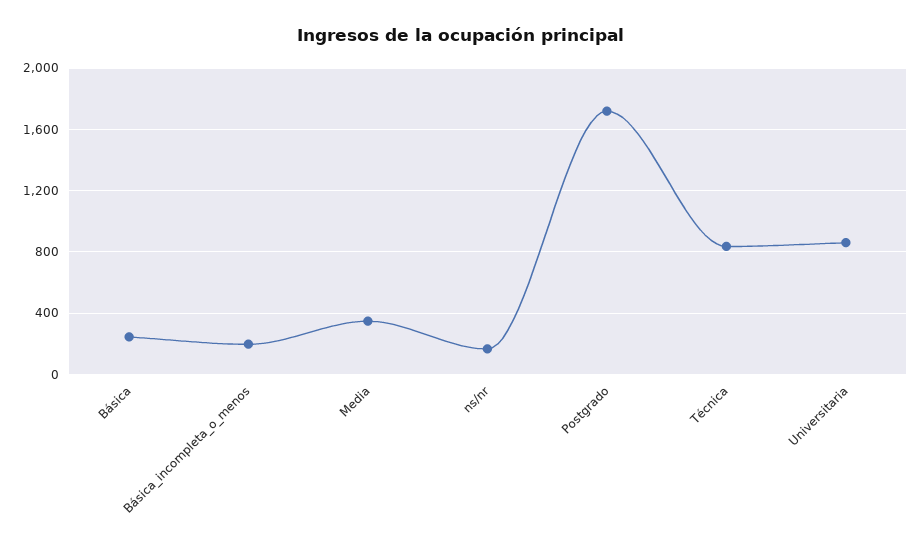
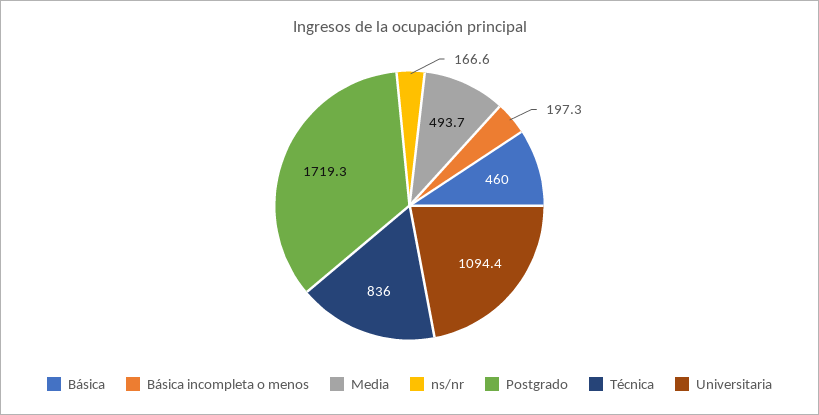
  {
-   "Básica": 250,
+   "Básica": 460,
    "Básica_incompleta_o_menos": 197.3,
-   "Media": 350,
+   "Media": 493.7,
    "ns/nr": 166.6,
    "Postgrado": 1719.3,
    "Técnica": 836,
-   "Universitaria": 850
+   "Universitaria": 1094.4
  }

